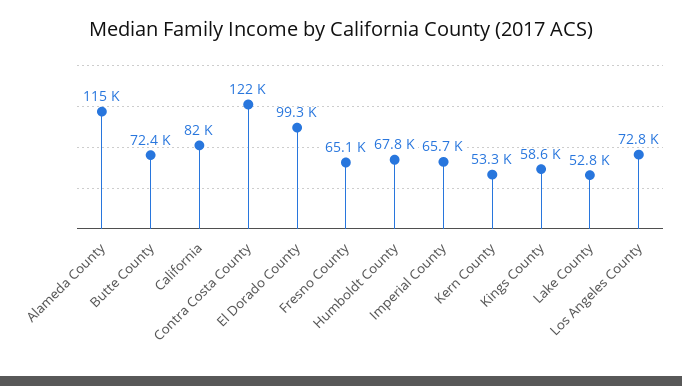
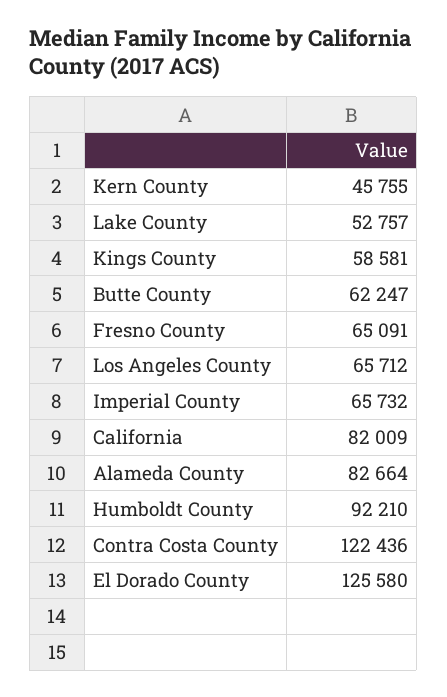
  {
-   "Alameda County": 115000,
+   "Alameda County": 82664,
-   "Butte County": 72400,
+   "Butte County": 62247,
    "California": 82009,
    "Contra Costa County": 122436,
-   "El Dorado County": 99300,
+   "El Dorado County": 125580,
    "Fresno County": 65091,
-   "Humboldt County": 67800,
+   "Humboldt County": 92210,
    "Imperial County": 65732,
-   "Kern County": 53300,
+   "Kern County": 45755,
    "Kings County": 58581,
    "Lake County": 52757,
-   "Los Angeles County": 72800
+   "Los Angeles County": 65712
  }

